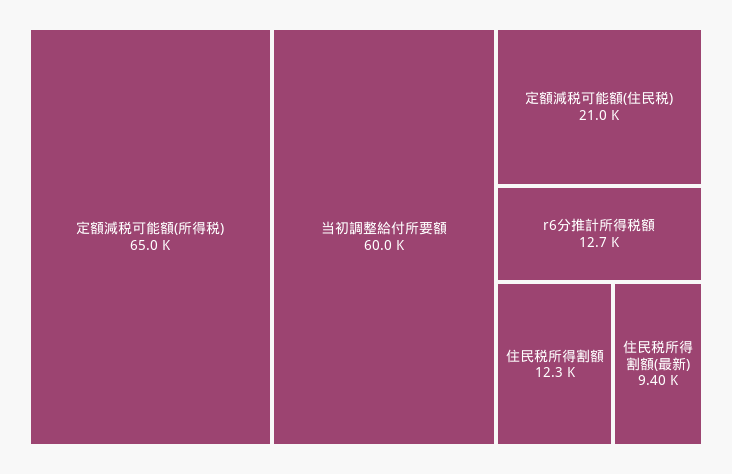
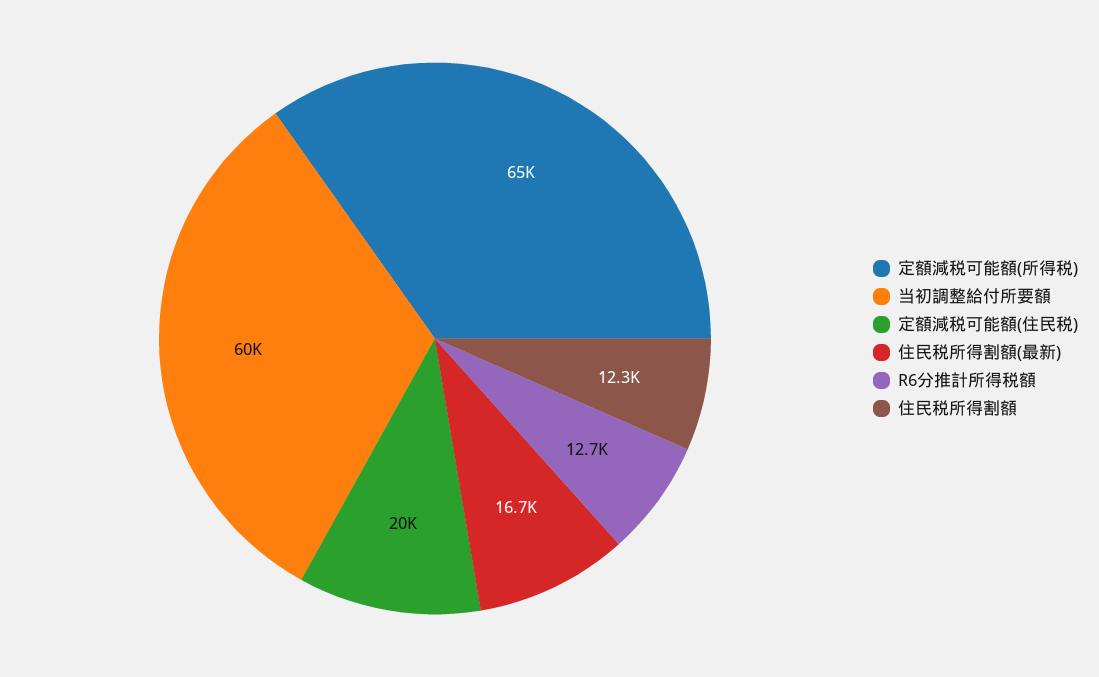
  {
    "定額減税可能額(所得税)": 65000,
    "当初調整給付所要額": 60000,
-   "定額減税可能額(住民税)": 21000,
+   "定額減税可能額(住民税)": 20000,
    "r6分推計所得税額": 12700,
    "住民税所得割額": 12300,
-   "住民税所得割額(最新)": 9400
+   "住民税所得割額(最新)": 16700
  }

